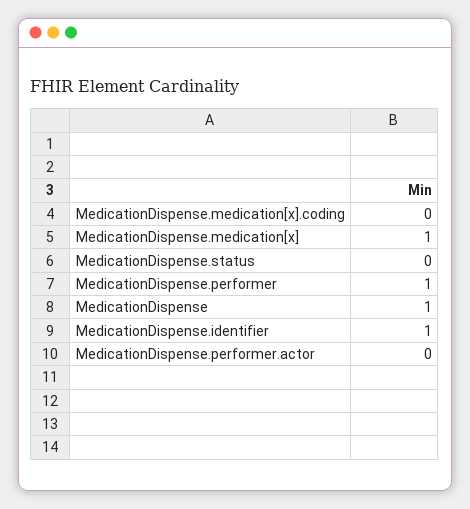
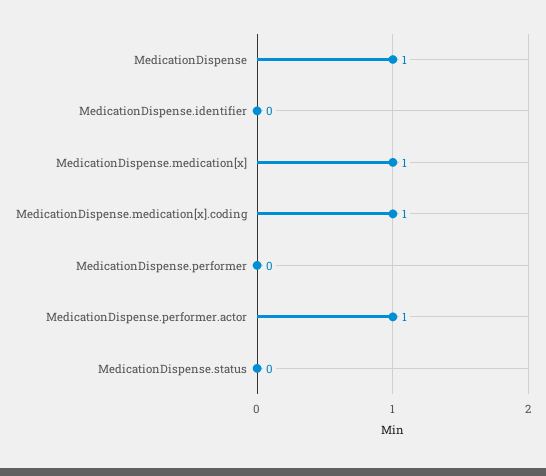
  {
-   "MedicationDispense.medication[x].coding": 0,
+   "MedicationDispense.medication[x].coding": 1,
    "MedicationDispense.medication[x]": 1,
    "MedicationDispense.status": 0,
-   "MedicationDispense.performer": 1,
+   "MedicationDispense.performer": 0,
    "MedicationDispense": 1,
-   "MedicationDispense.identifier": 1,
+   "MedicationDispense.identifier": 0,
-   "MedicationDispense.performer.actor": 0
+   "MedicationDispense.performer.actor": 1
  }

